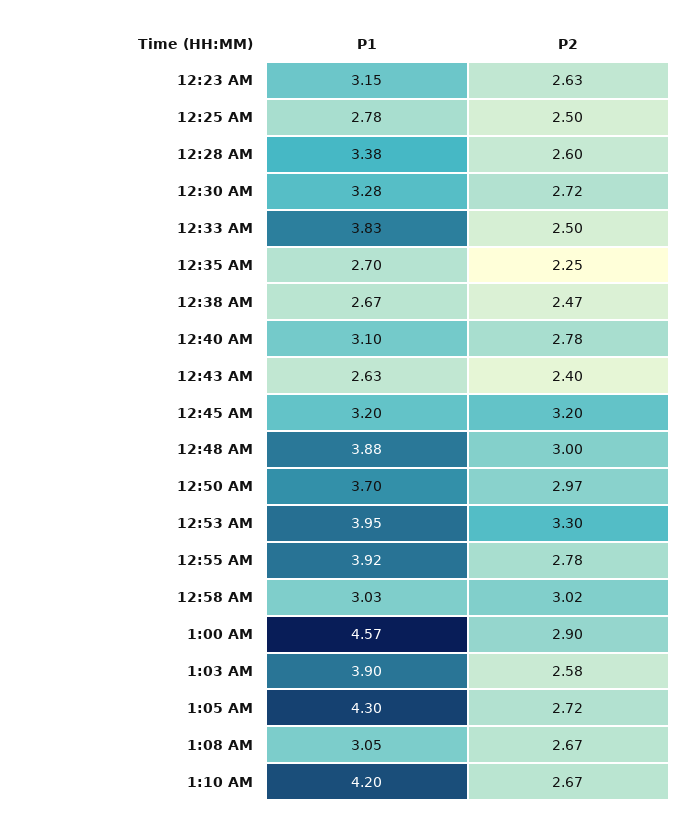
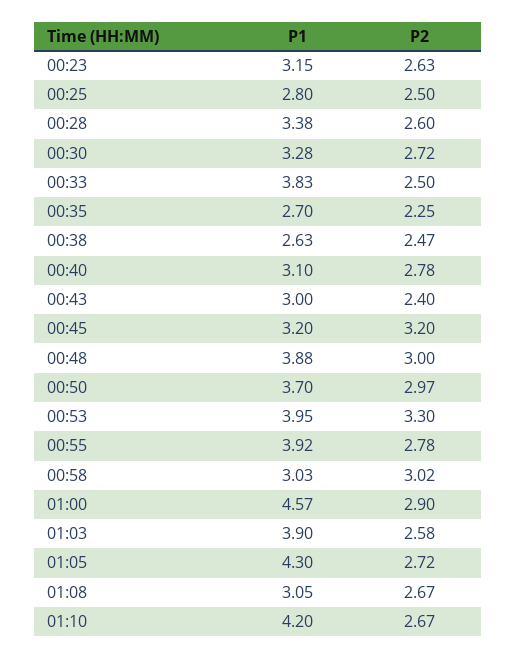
  {
    "P1": {
      "12:23 AM": 3.15,
-     "12:25 AM": 2.78,
+     "12:25 AM": 2.8,
      "12:28 AM": 3.38,
      "12:30 AM": 3.28,
      "12:33 AM": 3.83,
      "12:35 AM": 2.7,
-     "12:38 AM": 2.67,
+     "12:38 AM": 2.63,
      "12:40 AM": 3.1,
-     "12:43 AM": 2.63,
+     "12:43 AM": 3,
      "12:45 AM": 3.2,
      "12:48 AM": 3.88,
      "12:50 AM": 3.7,
      "12:53 AM": 3.95,
      "12:55 AM": 3.92,
      "12:58 AM": 3.03,
      "1:00 AM": 4.57,
      "1:03 AM": 3.9,
      "1:05 AM": 4.3,
      "1:08 AM": 3.05,
      "1:10 AM": 4.2
    },
    "P2": {
      "12:23 AM": 2.63,
      "12:25 AM": 2.5,
      "12:28 AM": 2.6,
      "12:30 AM": 2.72,
      "12:33 AM": 2.5,
      "12:35 AM": 2.25,
      "12:38 AM": 2.47,
      "12:40 AM": 2.78,
      "12:43 AM": 2.4,
      "12:45 AM": 3.2,
      "12:48 AM": 3,
      "12:50 AM": 2.97,
      "12:53 AM": 3.3,
      "12:55 AM": 2.78,
      "12:58 AM": 3.02,
      "1:00 AM": 2.9,
      "1:03 AM": 2.58,
      "1:05 AM": 2.72,
      "1:08 AM": 2.67,
      "1:10 AM": 2.67
    }
  }

